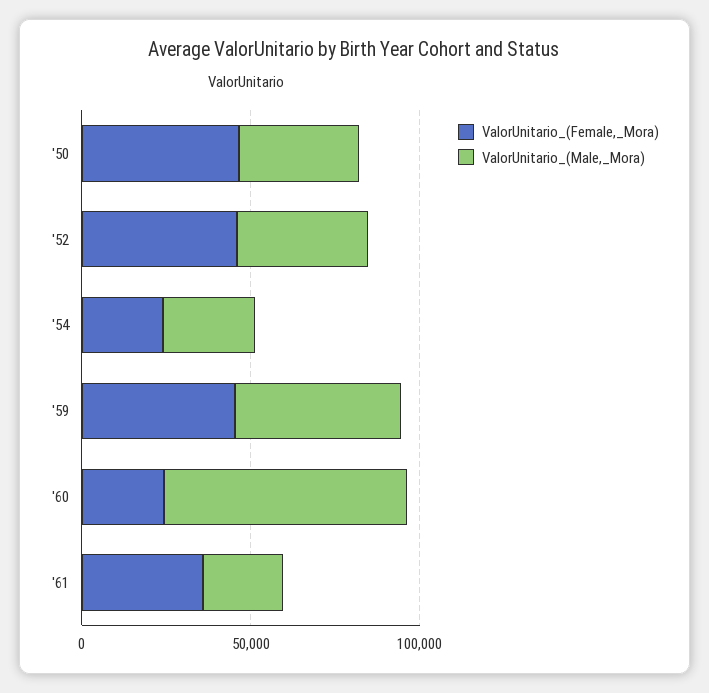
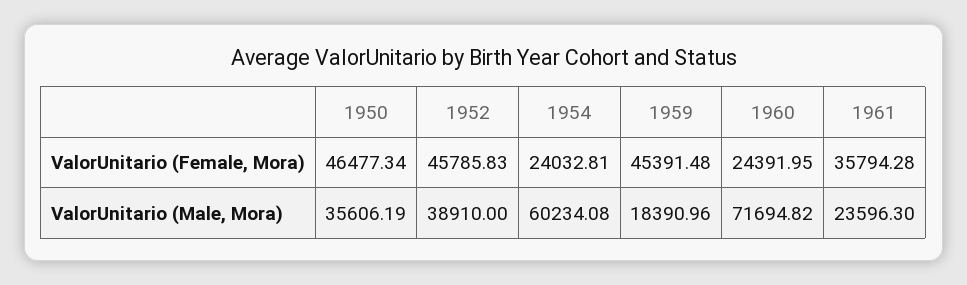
  {
    "ValorUnitario_(Female,_Mora)": {
      "'50": 46477.34,
      "'52": 45785.83,
      "'54": 24032.81,
      "'59": 45391.48,
      "'60": 24391.95,
      "'61": 35794.28
    },
    "ValorUnitario_(Male,_Mora)": {
      "'50": 35606.19,
      "'52": 38910,
-     "'54": 30000,
+     "'54": 60234.08,
-     "'59": 50000,
+     "'59": 18390.96,
      "'60": 71694.82,
      "'61": 23596.3
    }
  }

